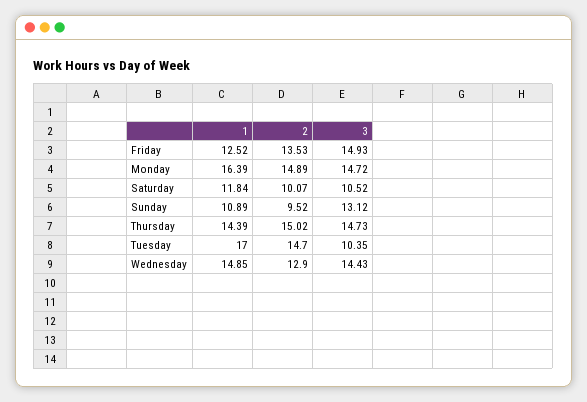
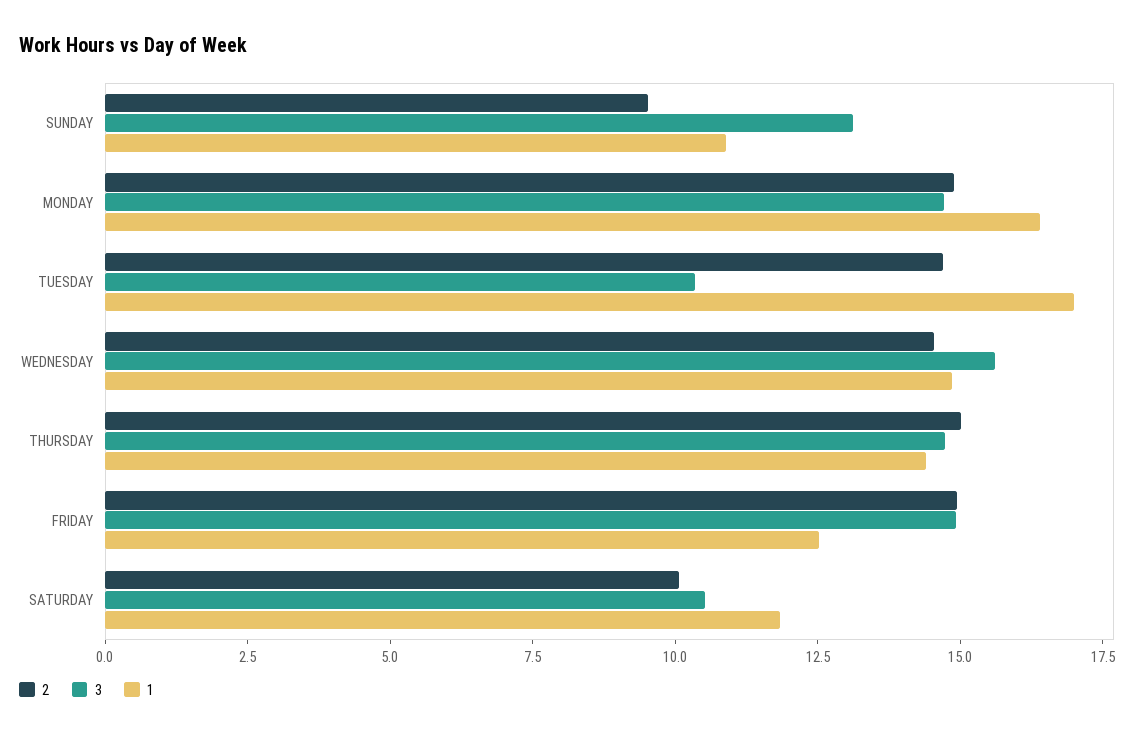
  {
    "1": {
      "Friday": 12.52,
      "Monday": 16.39,
      "Saturday": 11.84,
      "Sunday": 10.89,
      "Thursday": 14.39,
      "Tuesday": 17,
      "Wednesday": 14.85
    },
    "2": {
-     "Friday": 13.53,
+     "Friday": 15,
      "Monday": 14.89,
      "Saturday": 10.07,
      "Sunday": 9.52,
      "Thursday": 15.02,
      "Tuesday": 14.7,
-     "Wednesday": 12.9
+     "Wednesday": 14.5
    },
    "3": {
      "Friday": 14.93,
      "Monday": 14.72,
      "Saturday": 10.52,
      "Sunday": 13.12,
      "Thursday": 14.73,
      "Tuesday": 10.35,
-     "Wednesday": 14.43
+     "Wednesday": 15.5
    }
  }

